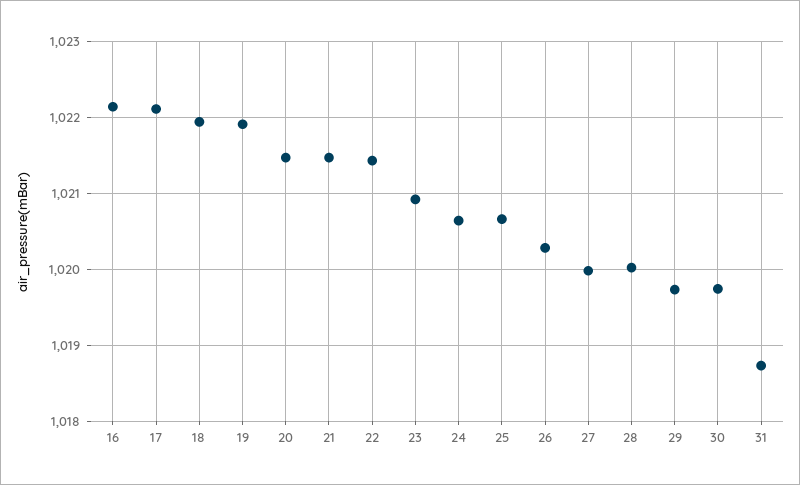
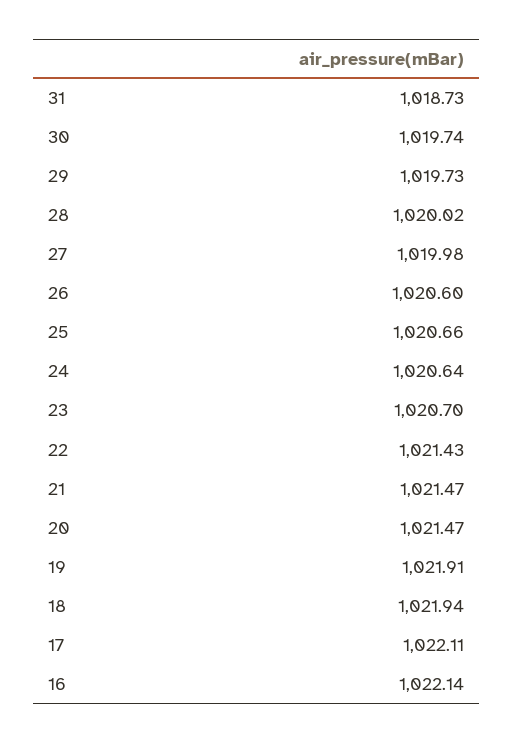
  {
    "16": 1022.14,
    "17": 1022.11,
    "18": 1021.94,
    "19": 1021.91,
    "20": 1021.47,
    "21": 1021.47,
    "22": 1021.43,
-   "23": 1020.9,
+   "23": 1020.7,
    "24": 1020.64,
    "25": 1020.66,
-   "26": 1020.3,
+   "26": 1020.6,
    "27": 1019.98,
    "28": 1020.02,
    "29": 1019.73,
    "30": 1019.74,
    "31": 1018.73
  }

